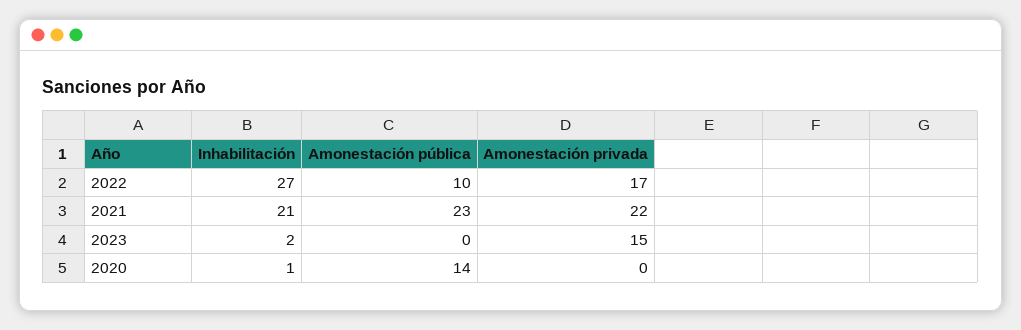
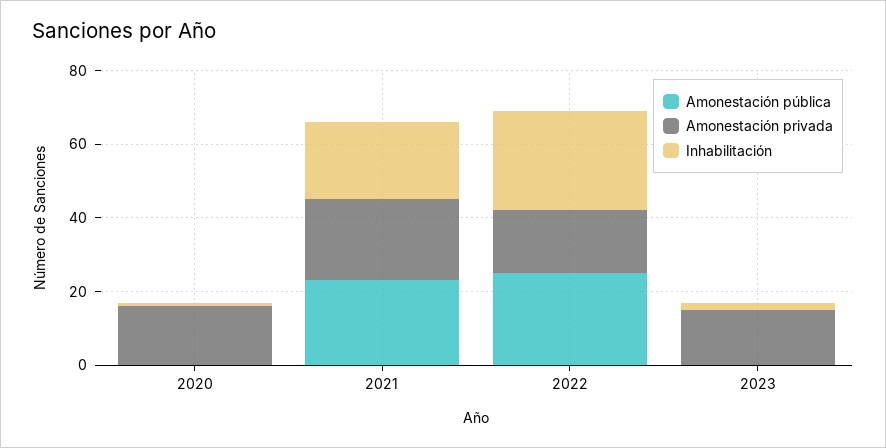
  {
    "Inhabilitación": {
      "2022": 27,
      "2021": 21,
      "2023": 2,
      "2020": 1
    },
    "Amonestación pública": {
-     "2022": 10,
+     "2022": 25,
      "2021": 23,
      "2023": 0,
-     "2020": 14
+     "2020": 0
    },
    "Amonestación privada": {
      "2022": 17,
      "2021": 22,
      "2023": 15,
-     "2020": 0
+     "2020": 15
    }
  }

